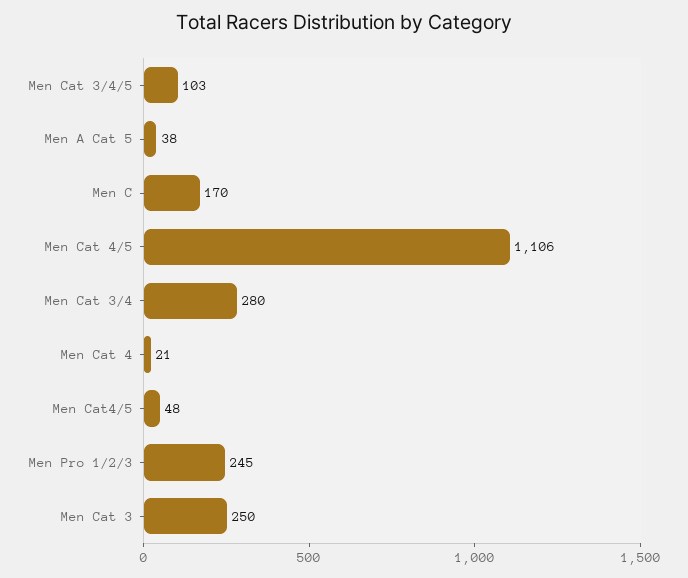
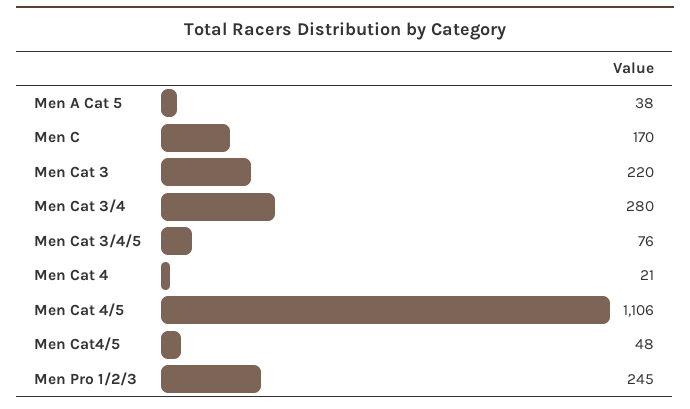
  {
-   "Men Cat 3/4/5": 103,
+   "Men Cat 3/4/5": 76,
    "Men A Cat 5": 38,
    "Men C": 170,
    "Men Cat 4/5": 1106,
    "Men Cat 3/4": 280,
    "Men Cat 4": 21,
    "Men Cat4/5": 48,
    "Men Pro 1/2/3": 245,
-   "Men Cat 3": 250
+   "Men Cat 3": 220
  }

